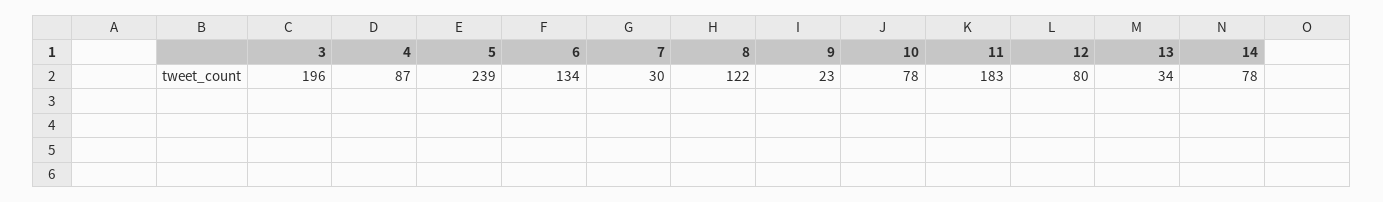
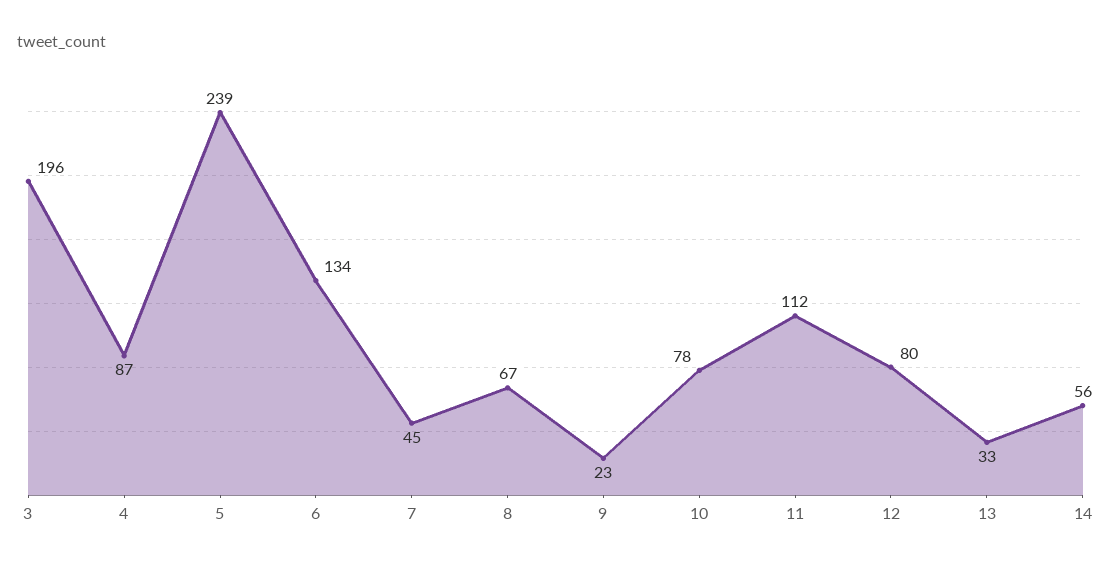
  {
    "3": 196,
    "4": 87,
    "5": 239,
    "6": 134,
-   "7": 30,
+   "7": 45,
-   "8": 122,
+   "8": 67,
    "9": 23,
    "10": 78,
-   "11": 183,
+   "11": 112,
    "12": 80,
-   "13": 34,
+   "13": 33,
-   "14": 78
+   "14": 56
  }

